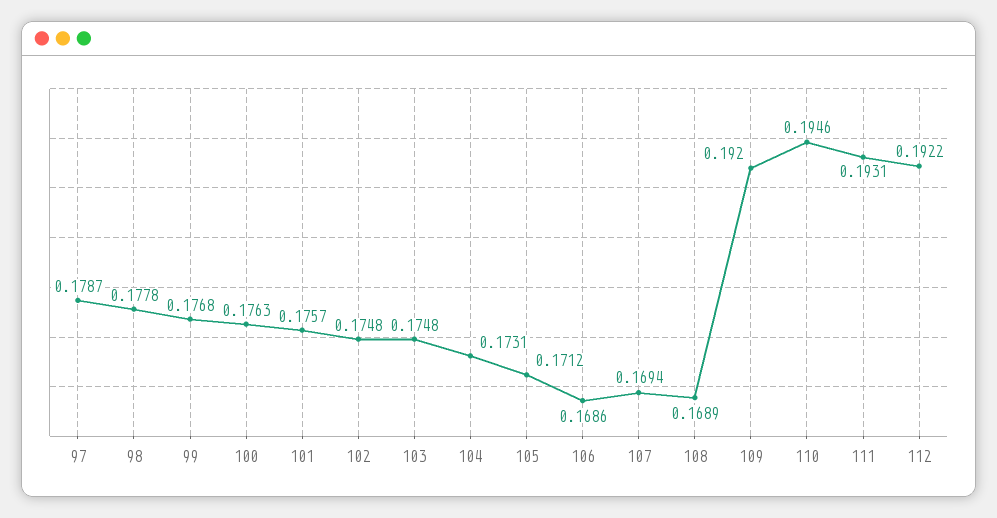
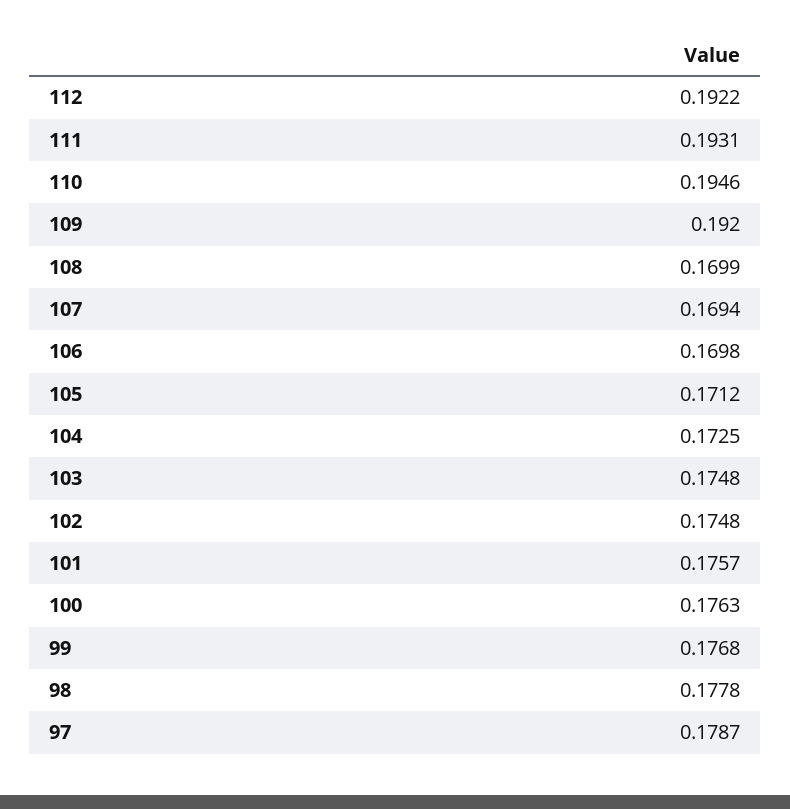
  {
    "97": 0.1787,
    "98": 0.1778,
    "99": 0.1768,
    "100": 0.1763,
    "101": 0.1757,
    "102": 0.1748,
    "103": 0.1748,
-   "104": 0.1731,
+   "104": 0.1725,
    "105": 0.1712,
-   "106": 0.1686,
+   "106": 0.1698,
    "107": 0.1694,
-   "108": 0.1689,
+   "108": 0.1699,
    "109": 0.192,
    "110": 0.1946,
    "111": 0.1931,
    "112": 0.1922
  }

